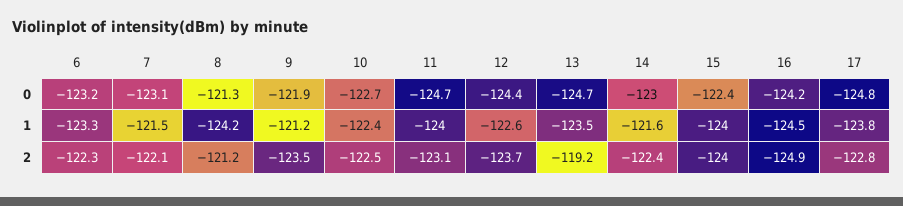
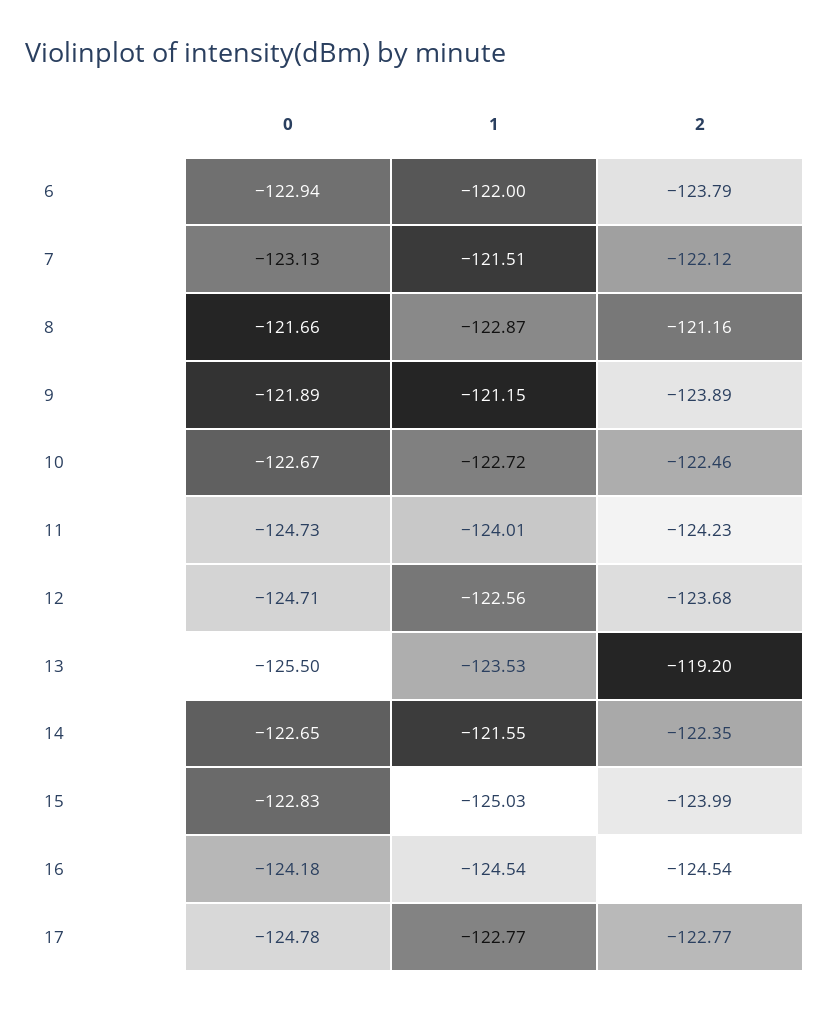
  {
    "6": {
-     "0": -123.2,
+     "0": -122.94,
-     "1": -123.3,
+     "1": -122,
-     "2": -122.3
+     "2": -123.79
    },
    "7": {
      "0": -123.13,
      "1": -121.51,
      "2": -122.12
    },
    "8": {
-     "0": -121.3,
+     "0": -121.66,
-     "1": -124.2,
+     "1": -122.87,
      "2": -121.16
    },
    "9": {
      "0": -121.89,
      "1": -121.15,
-     "2": -123.5
+     "2": -123.89
    },
    "10": {
      "0": -122.67,
-     "1": -122.4,
+     "1": -122.72,
      "2": -122.46
    },
    "11": {
      "0": -124.73,
      "1": -124.01,
-     "2": -123.1
+     "2": -124.23
    },
    "12": {
-     "0": -124.4,
+     "0": -124.71,
      "1": -122.56,
      "2": -123.68
    },
    "13": {
-     "0": -124.7,
+     "0": -125.5,
      "1": -123.53,
      "2": -119.2
    },
    "14": {
-     "0": -123,
+     "0": -122.65,
      "1": -121.55,
      "2": -122.35
    },
    "15": {
-     "0": -122.4,
+     "0": -122.83,
-     "1": -124,
+     "1": -125.03,
      "2": -123.99
    },
    "16": {
      "0": -124.18,
      "1": -124.54,
-     "2": -124.9
+     "2": -124.54
    },
    "17": {
      "0": -124.78,
-     "1": -123.8,
+     "1": -122.77,
      "2": -122.77
    }
  }

